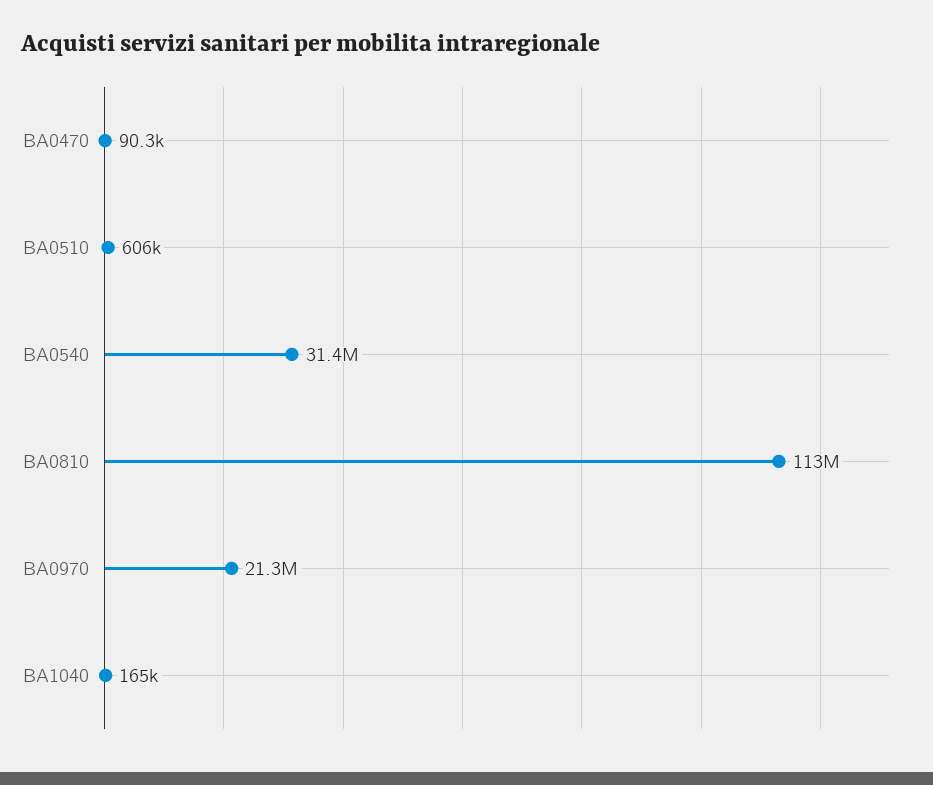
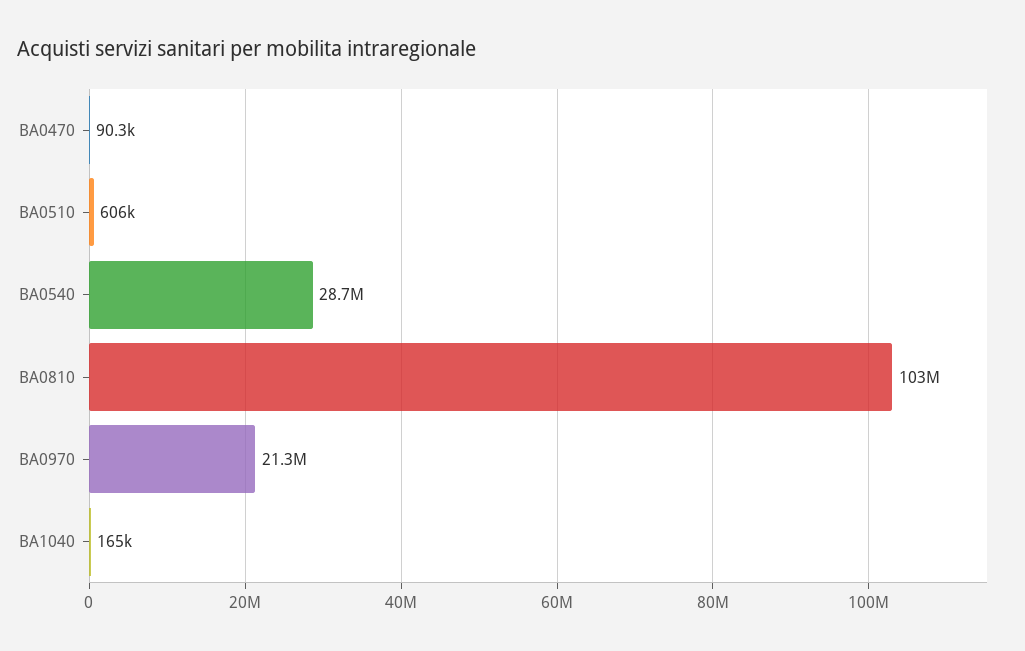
  {
    "BA0470": 90300,
    "BA0510": 606000,
-   "BA0540": 31400000,
+   "BA0540": 28700000,
-   "BA0810": 113000000,
+   "BA0810": 103000000,
    "BA0970": 21300000,
    "BA1040": 165000
  }

